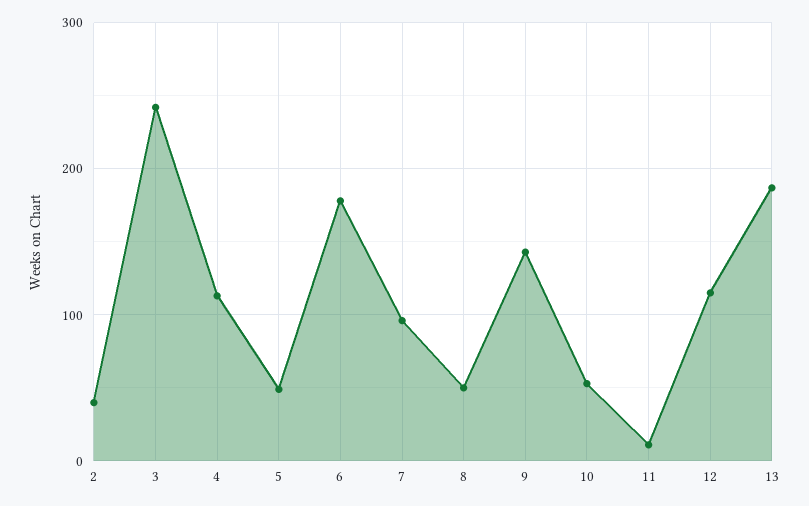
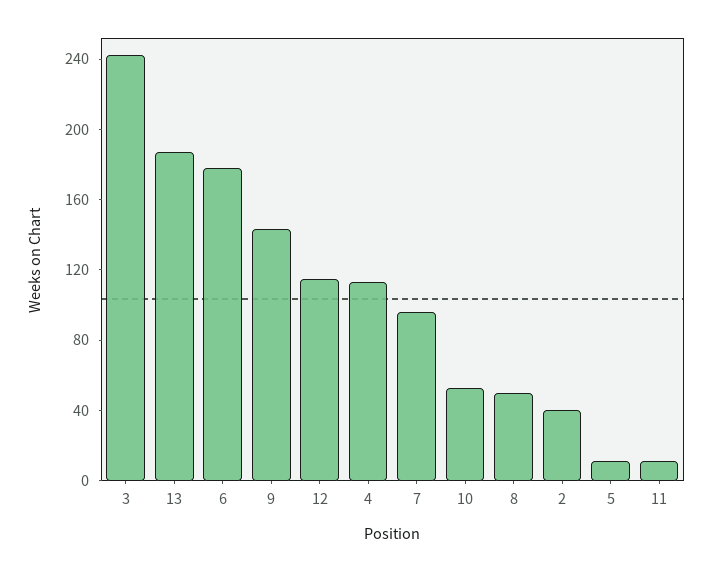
  {
    "2": 40,
    "3": 240,
    "4": 110,
-   "5": 50,
+   "5": 10,
    "6": 180,
    "7": 100,
    "8": 50,
    "9": 140,
    "10": 50,
    "11": 10,
    "12": 120,
    "13": 190
  }

